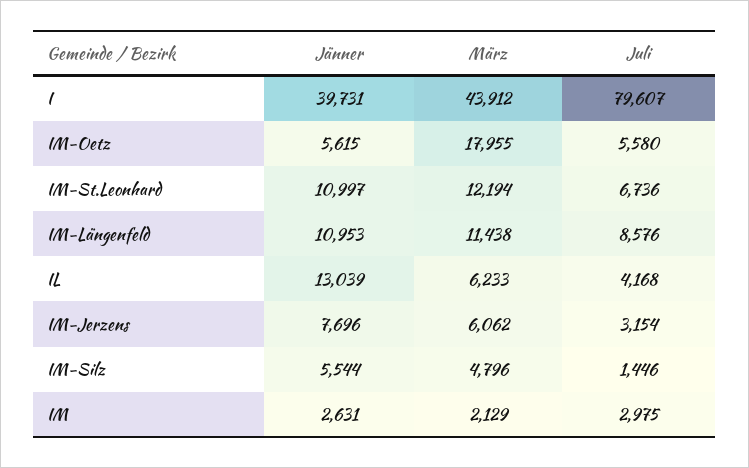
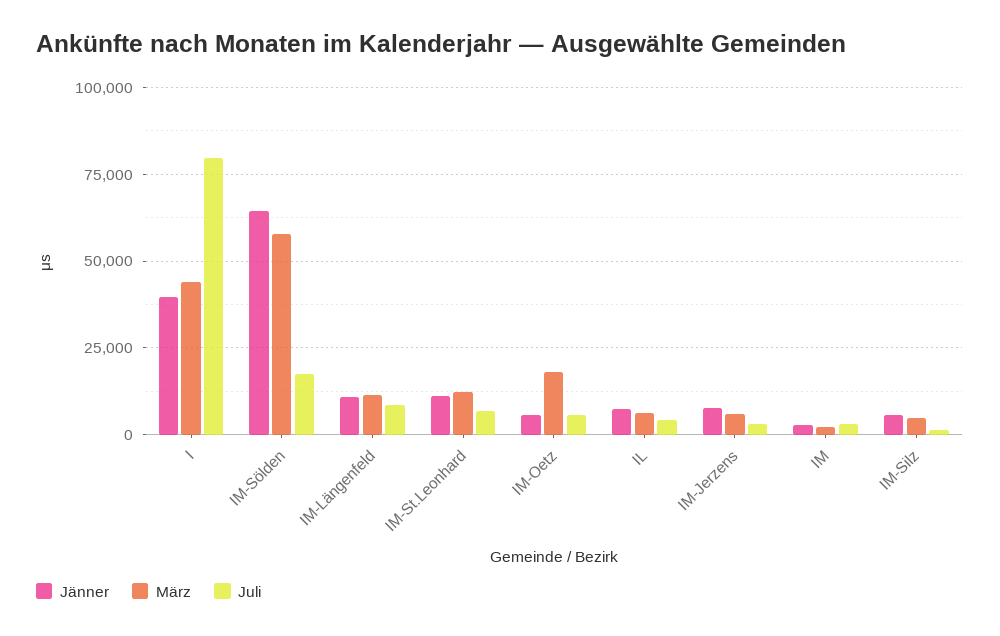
  {
    "Jänner": {
      "I": 39731,
      "IM-Oetz": 5615,
      "IM-St.Leonhard": 10997,
      "IM-Längenfeld": 10953,
-     "IL": 13039,
+     "IL": 7500,
      "IM-Jerzens": 7696,
      "IM-Silz": 5544,
-     "IM": 2631
+     "IM": 2631,
+     "IM-Sölden": 65000
    },
    "März": {
      "I": 43912,
      "IM-Oetz": 17955,
      "IM-St.Leonhard": 12194,
      "IM-Längenfeld": 11438,
      "IL": 6233,
      "IM-Jerzens": 6062,
      "IM-Silz": 4796,
-     "IM": 2129
+     "IM": 2129,
+     "IM-Sölden": 57500
    },
    "Juli": {
      "I": 79607,
      "IM-Oetz": 5580,
      "IM-St.Leonhard": 6736,
      "IM-Längenfeld": 8576,
      "IL": 4168,
      "IM-Jerzens": 3154,
      "IM-Silz": 1446,
-     "IM": 2975
+     "IM": 2975,
+     "IM-Sölden": 17500
    }
  }

